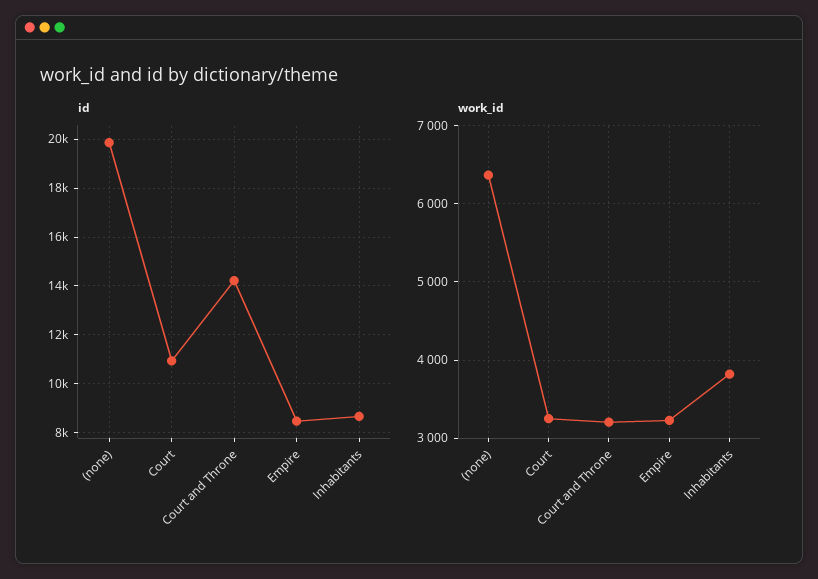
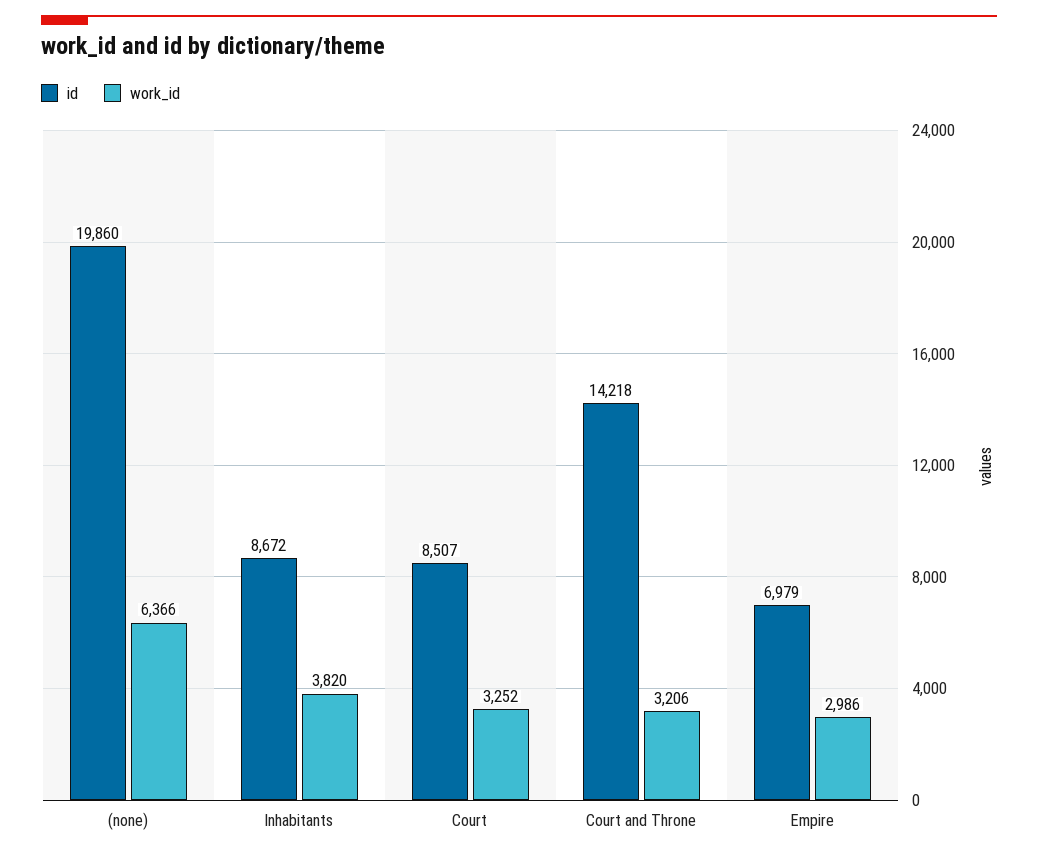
  {
    "id": {
      "(none)": 19860,
-     "Court": 11000,
+     "Court": 8507,
      "Court and Throne": 14218,
-     "Empire": 8500,
+     "Empire": 6979,
      "Inhabitants": 8672
    },
    "work_id": {
      "(none)": 6366,
      "Court": 3252,
      "Court and Throne": 3206,
-     "Empire": 3200,
+     "Empire": 2986,
      "Inhabitants": 3820
    }
  }

